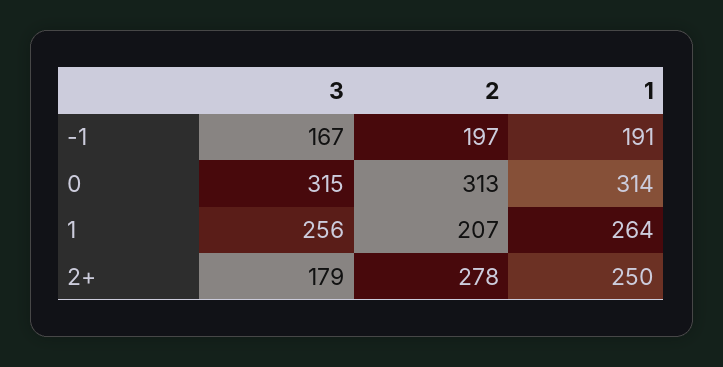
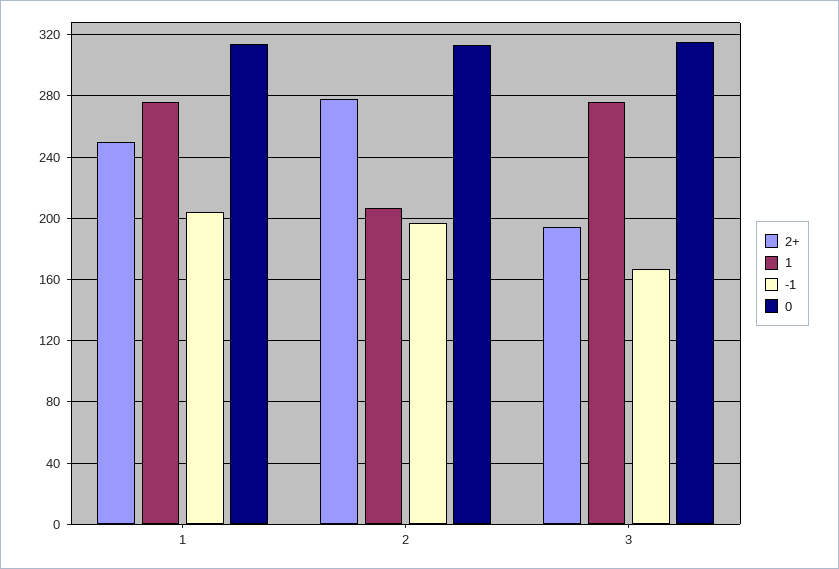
  {
    "-1": {
      "3": 167,
      "2": 197,
-     "1": 191
+     "1": 205
    },
    "0": {
      "3": 315,
      "2": 313,
      "1": 314
    },
    "1": {
-     "3": 256,
+     "3": 275,
      "2": 207,
-     "1": 264
+     "1": 275
    },
    "2+": {
-     "3": 179,
+     "3": 195,
      "2": 278,
      "1": 250
    }
  }

